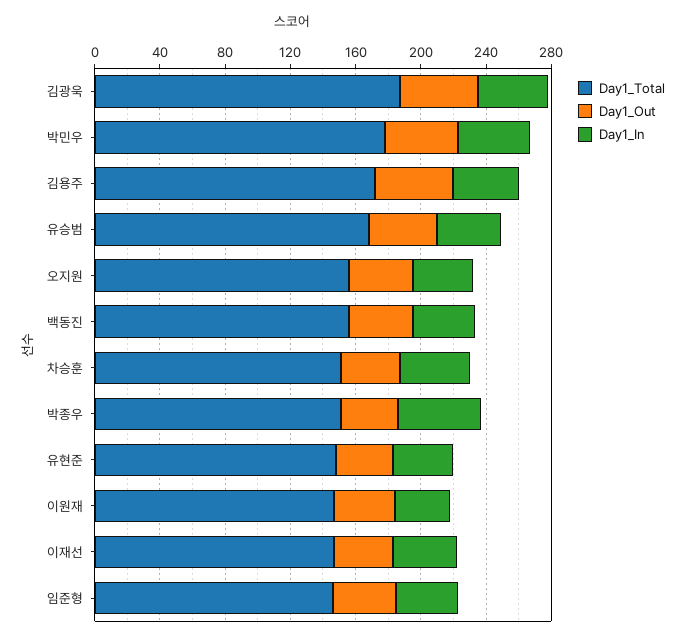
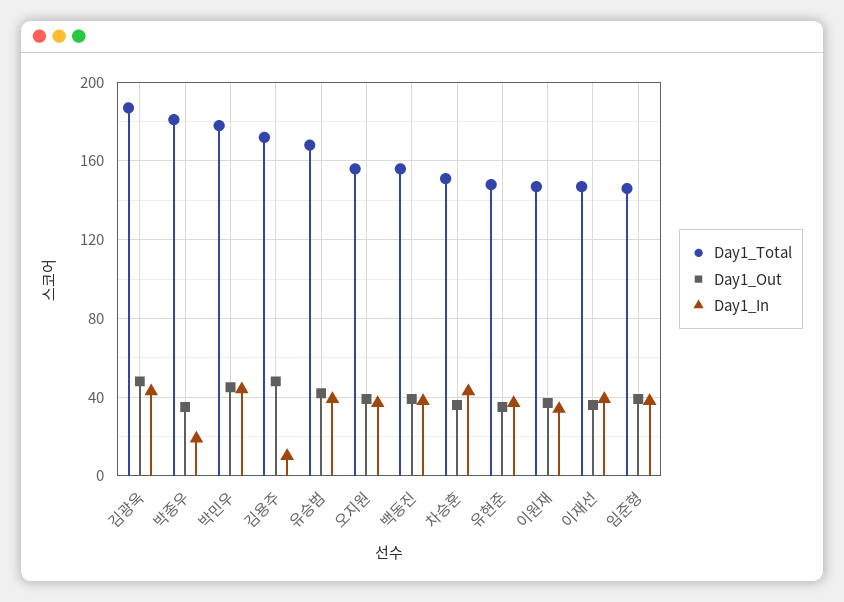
  {
    "Day1_Total": {
      "김광욱": 185,
      "박민우": 180,
      "김용주": 170,
      "유승범": 170,
      "오지원": 155,
      "백동진": 155,
      "차승훈": 150,
-     "박종우": 150,
+     "박종우": 180,
      "유현준": 150,
      "이원재": 145,
      "이재선": 145,
      "임준형": 145
    },
    "Day1_Out": {
      "김광욱": 50,
      "박민우": 45,
      "김용주": 50,
      "유승범": 40,
      "오지원": 40,
      "백동진": 40,
      "차승훈": 35,
      "박종우": 35,
      "유현준": 35,
      "이원재": 35,
      "이재선": 35,
      "임준형": 40
    },
    "Day1_In": {
      "김광욱": 45,
      "박민우": 45,
-     "김용주": 40,
+     "김용주": 10,
      "유승범": 40,
      "오지원": 35,
      "백동진": 40,
      "차승훈": 45,
-     "박종우": 50,
+     "박종우": 20,
      "유현준": 35,
      "이원재": 35,
      "이재선": 40,
      "임준형": 40
    }
  }

